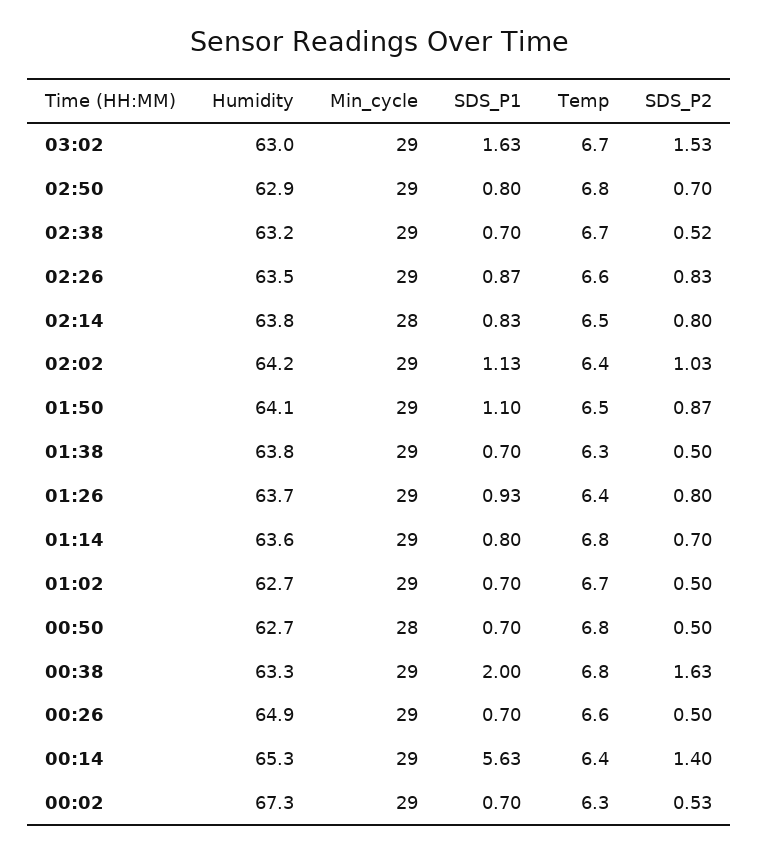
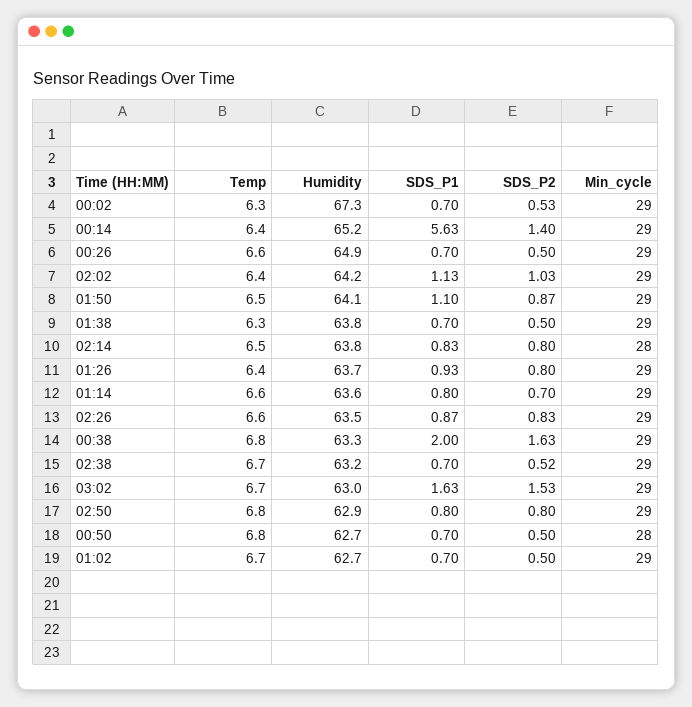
  {
    "Humidity": {
      "03:02": 63,
      "02:50": 62.9,
      "02:38": 63.2,
      "02:26": 63.5,
      "02:14": 63.8,
      "02:02": 64.2,
      "01:50": 64.1,
      "01:38": 63.8,
      "01:26": 63.7,
      "01:14": 63.6,
      "01:02": 62.7,
      "00:50": 62.7,
      "00:38": 63.3,
      "00:26": 64.9,
-     "00:14": 65.3,
+     "00:14": 65.2,
      "00:02": 67.3
    },
    "Min_cycle": {
      "03:02": 29,
      "02:50": 29,
      "02:38": 29,
      "02:26": 29,
      "02:14": 28,
      "02:02": 29,
      "01:50": 29,
      "01:38": 29,
      "01:26": 29,
      "01:14": 29,
      "01:02": 29,
      "00:50": 28,
      "00:38": 29,
      "00:26": 29,
      "00:14": 29,
      "00:02": 29
    },
    "SDS_P1": {
      "03:02": 1.63,
      "02:50": 0.8,
      "02:38": 0.7,
      "02:26": 0.87,
      "02:14": 0.83,
      "02:02": 1.13,
      "01:50": 1.1,
      "01:38": 0.7,
      "01:26": 0.93,
      "01:14": 0.8,
      "01:02": 0.7,
      "00:50": 0.7,
      "00:38": 2,
      "00:26": 0.7,
      "00:14": 5.63,
      "00:02": 0.7
    },
    "Temp": {
      "03:02": 6.7,
      "02:50": 6.8,
      "02:38": 6.7,
      "02:26": 6.6,
      "02:14": 6.5,
      "02:02": 6.4,
      "01:50": 6.5,
      "01:38": 6.3,
      "01:26": 6.4,
-     "01:14": 6.8,
+     "01:14": 6.6,
      "01:02": 6.7,
      "00:50": 6.8,
      "00:38": 6.8,
      "00:26": 6.6,
      "00:14": 6.4,
      "00:02": 6.3
    },
    "SDS_P2": {
      "03:02": 1.53,
-     "02:50": 0.7,
+     "02:50": 0.8,
      "02:38": 0.52,
      "02:26": 0.83,
      "02:14": 0.8,
      "02:02": 1.03,
      "01:50": 0.87,
      "01:38": 0.5,
      "01:26": 0.8,
      "01:14": 0.7,
      "01:02": 0.5,
      "00:50": 0.5,
      "00:38": 1.63,
      "00:26": 0.5,
      "00:14": 1.4,
      "00:02": 0.53
    }
  }

